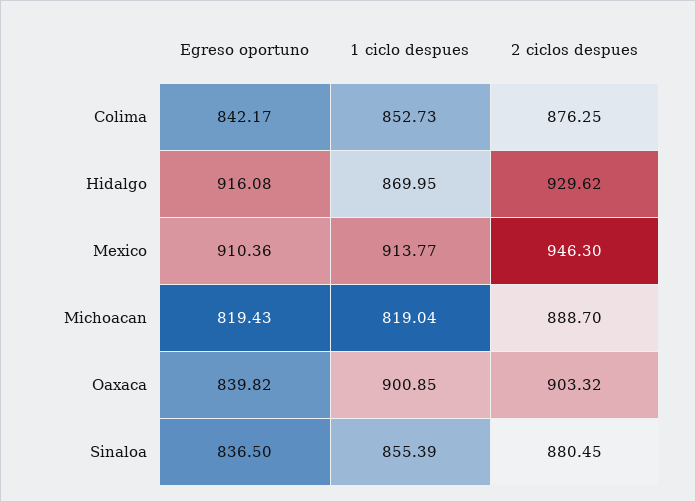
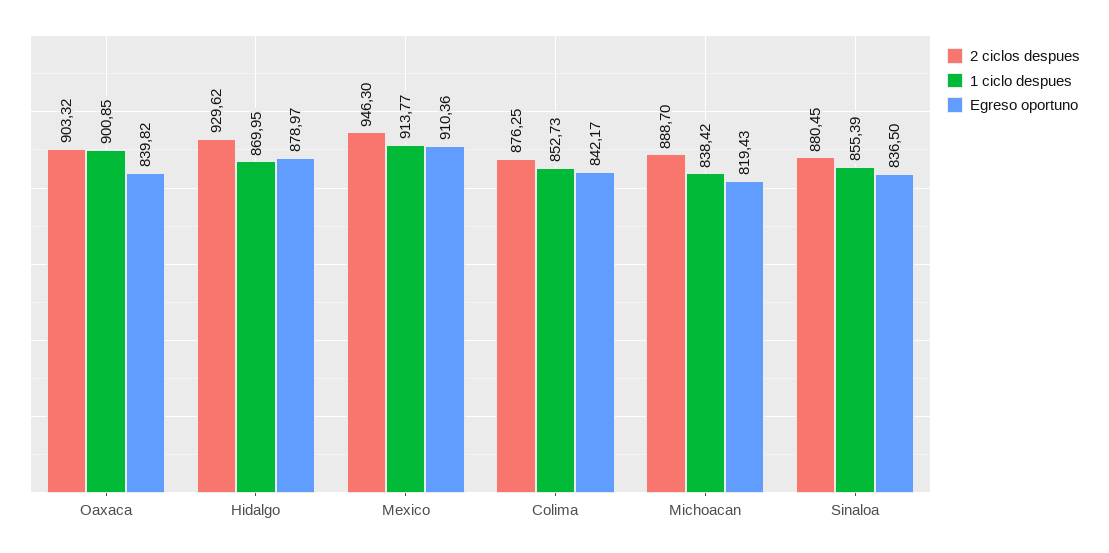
  {
    "Egreso oportuno": {
      "Colima": 842.17,
-     "Hidalgo": 916.08,
+     "Hidalgo": 878.97,
      "Mexico": 910.36,
      "Michoacan": 819.43,
      "Oaxaca": 839.82,
      "Sinaloa": 836.5
    },
    "1 ciclo despues": {
      "Colima": 852.73,
      "Hidalgo": 869.95,
      "Mexico": 913.77,
-     "Michoacan": 819.04,
+     "Michoacan": 838.42,
      "Oaxaca": 900.85,
      "Sinaloa": 855.39
    },
    "2 ciclos despues": {
      "Colima": 876.25,
      "Hidalgo": 929.62,
      "Mexico": 946.3,
      "Michoacan": 888.7,
      "Oaxaca": 903.32,
      "Sinaloa": 880.45
    }
  }

